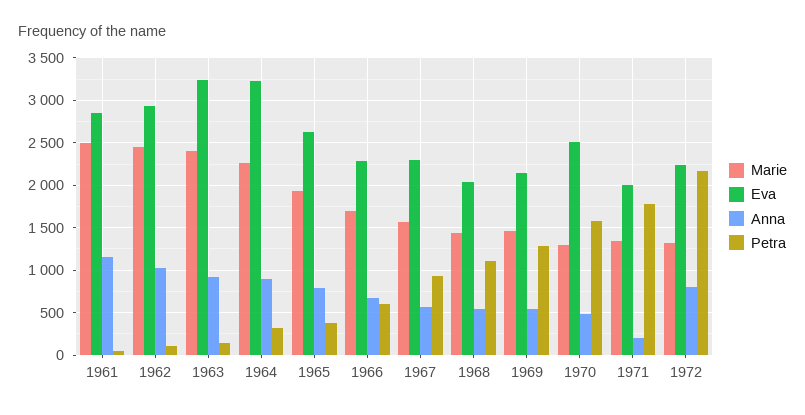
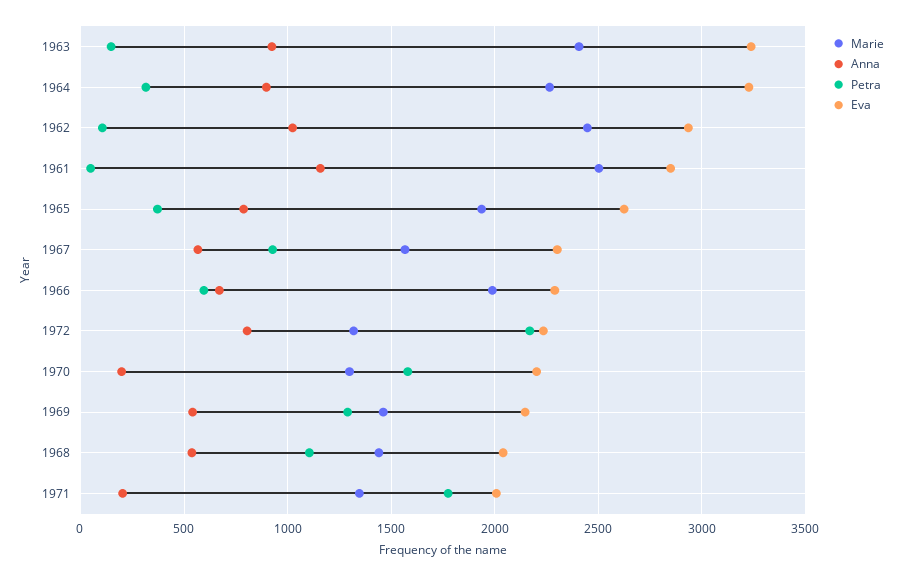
  {
    "Marie": {
      "1961": 2500,
      "1962": 2450,
      "1963": 2400,
      "1964": 2250,
      "1965": 1950,
-     "1966": 1700,
+     "1966": 2000,
      "1967": 1550,
      "1968": 1450,
      "1969": 1450,
      "1970": 1300,
      "1971": 1350,
      "1972": 1300
    },
    "Eva": {
      "1961": 2850,
      "1962": 2950,
      "1963": 3250,
      "1964": 3250,
      "1965": 2650,
      "1966": 2300,
      "1967": 2300,
      "1968": 2050,
      "1969": 2150,
-     "1970": 2500,
+     "1970": 2200,
      "1971": 2000,
      "1972": 2250
    },
    "Anna": {
      "1961": 1150,
      "1962": 1000,
      "1963": 900,
      "1964": 900,
      "1965": 800,
      "1966": 650,
      "1967": 550,
      "1968": 550,
      "1969": 550,
-     "1970": 500,
+     "1970": 200,
      "1971": 200,
      "1972": 800
    },
    "Petra": {
      "1961": 50,
      "1962": 100,
      "1963": 150,
      "1964": 300,
      "1965": 350,
      "1966": 600,
      "1967": 950,
      "1968": 1100,
      "1969": 1300,
      "1970": 1600,
      "1971": 1800,
      "1972": 2150
    }
  }

